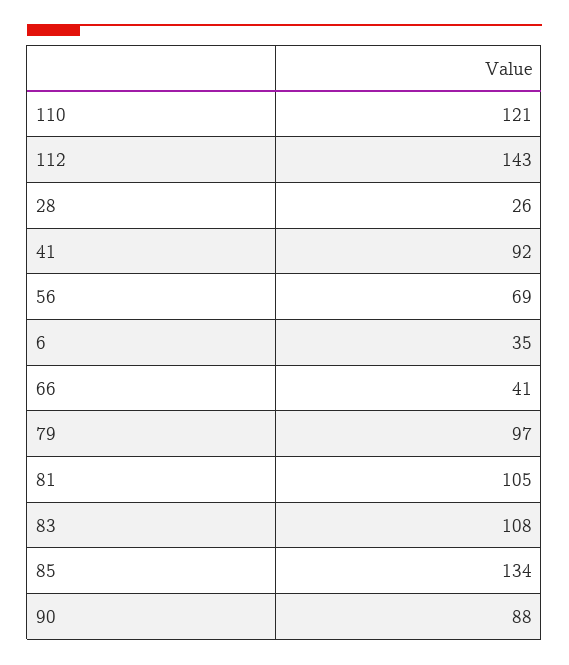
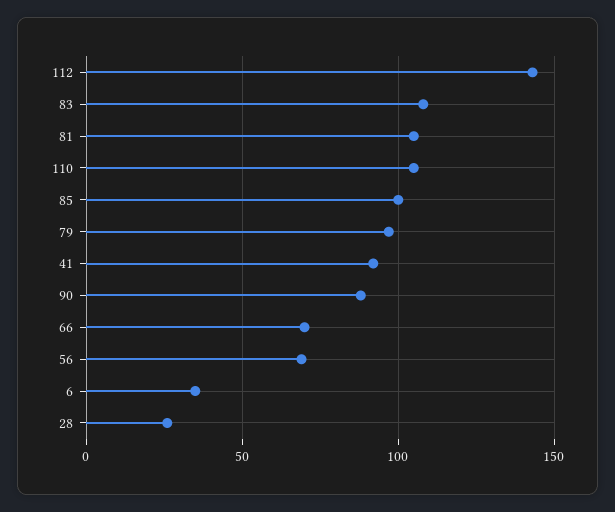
  {
-   "110": 121,
+   "110": 105,
    "112": 143,
    "28": 26,
    "41": 92,
    "56": 69,
    "6": 35,
-   "66": 41,
+   "66": 70,
    "79": 97,
    "81": 105,
    "83": 108,
-   "85": 134,
+   "85": 100,
    "90": 88
  }

